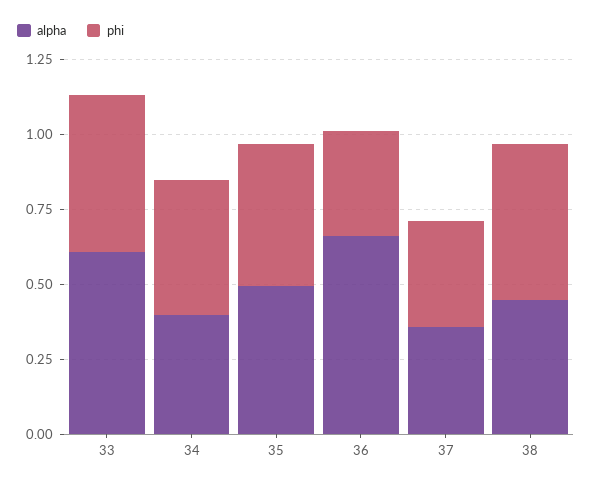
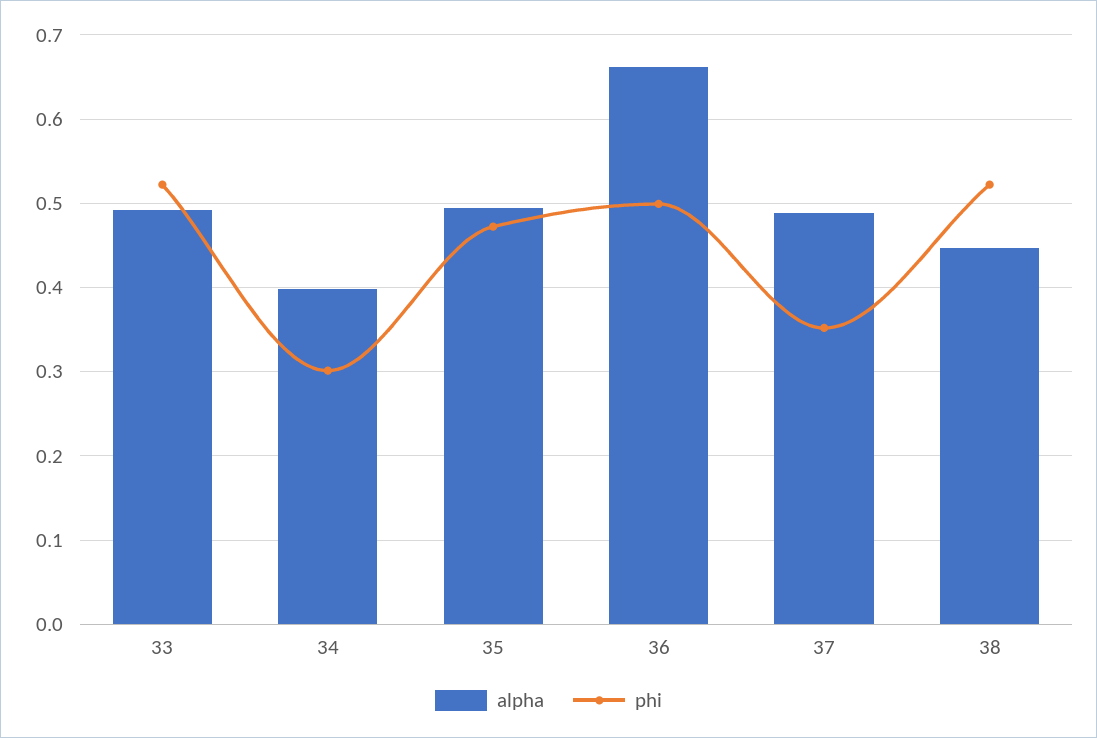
  {
    "alpha": {
-     "33": 0.6,
+     "33": 0.49,
      "34": 0.4,
      "35": 0.49,
      "36": 0.66,
-     "37": 0.35,
+     "37": 0.49,
      "38": 0.45
    },
    "phi": {
      "33": 0.52,
-     "34": 0.45,
+     "34": 0.3,
      "35": 0.47,
-     "36": 0.35,
+     "36": 0.5,
      "37": 0.35,
      "38": 0.52
    }
  }

